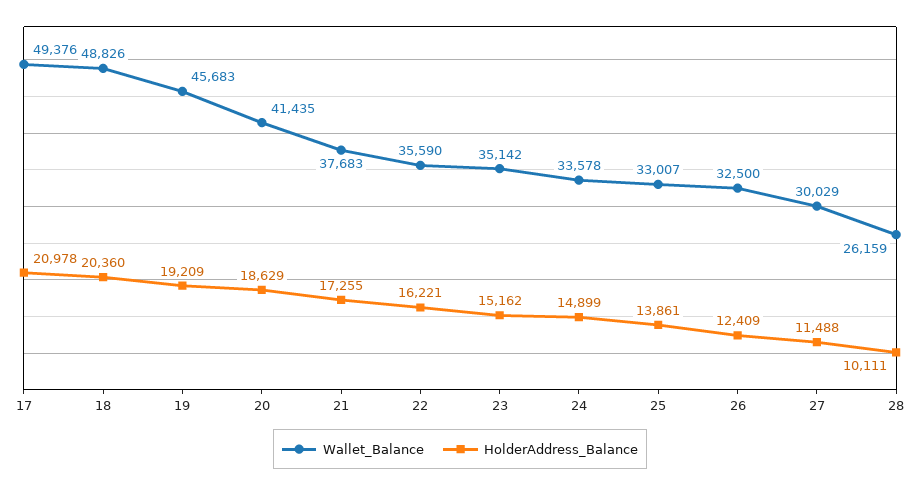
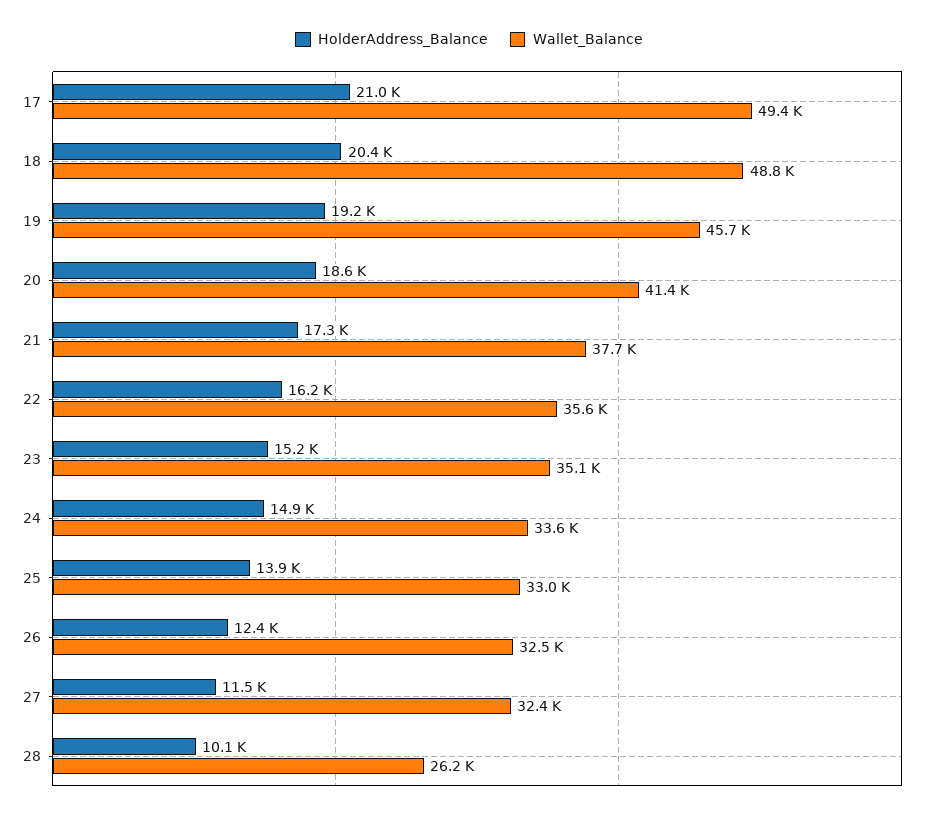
  {
    "Wallet_Balance": {
      "17": 49376,
      "18": 48826,
      "19": 45683,
      "20": 41435,
      "21": 37683,
      "22": 35590,
      "23": 35142,
      "24": 33578,
      "25": 33007,
      "26": 32500,
-     "27": 30029,
+     "27": 32400,
      "28": 26159
    },
    "HolderAddress_Balance": {
      "17": 20978,
      "18": 20360,
      "19": 19209,
      "20": 18629,
      "21": 17255,
      "22": 16221,
      "23": 15162,
      "24": 14899,
      "25": 13861,
      "26": 12409,
      "27": 11488,
      "28": 10111
    }
  }

